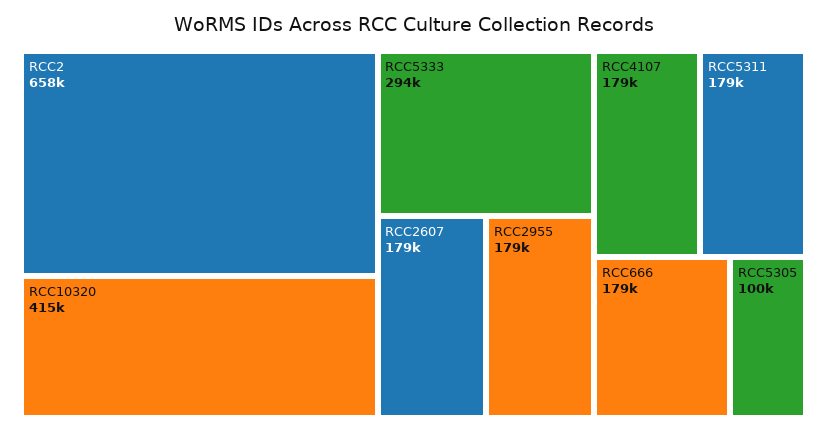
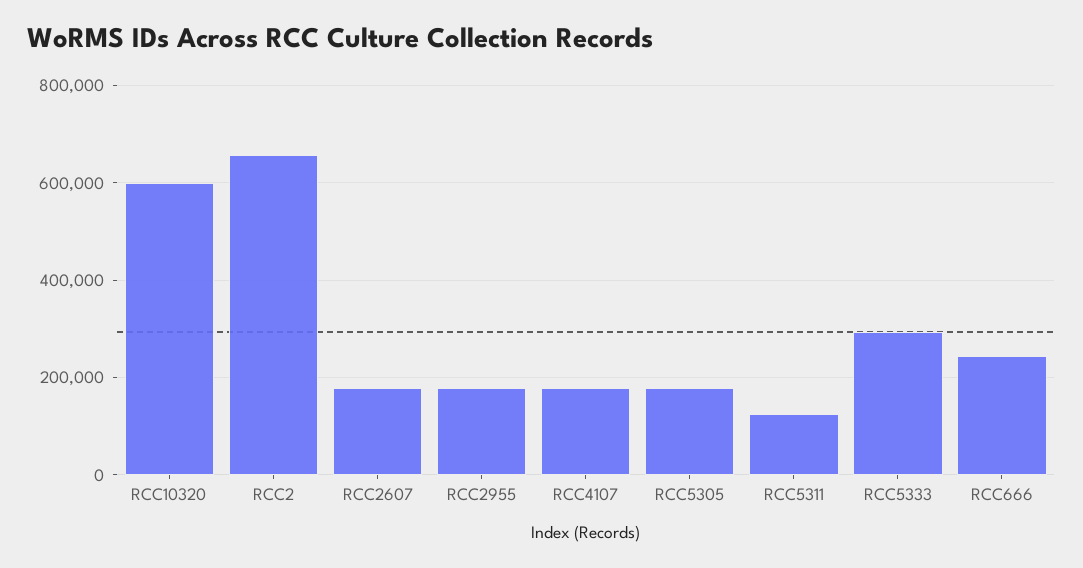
  {
    "RCC2": 658000,
-   "RCC10320": 415000,
+   "RCC10320": 600000,
    "RCC5333": 294000,
    "RCC2607": 179000,
    "RCC2955": 179000,
    "RCC4107": 179000,
-   "RCC5311": 179000,
+   "RCC5311": 120000,
-   "RCC666": 179000,
+   "RCC666": 240000,
-   "RCC5305": 100000
+   "RCC5305": 180000
  }

